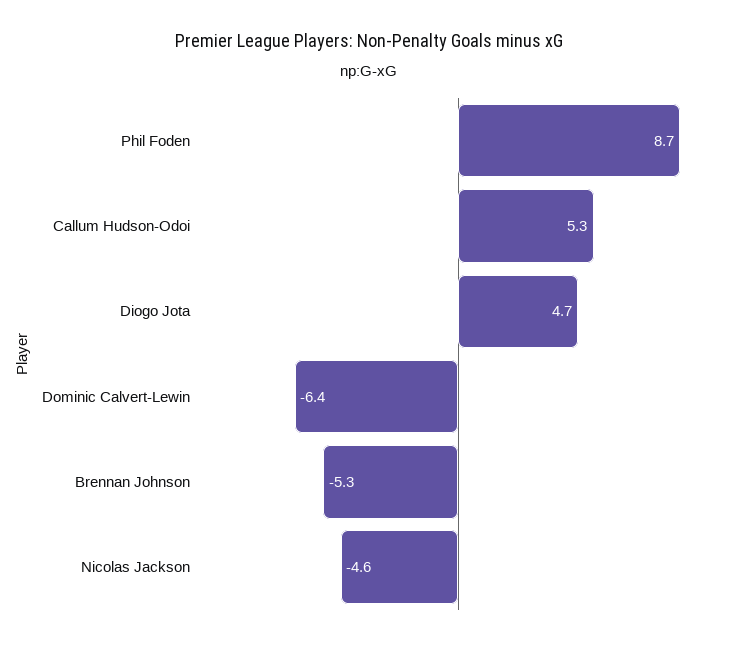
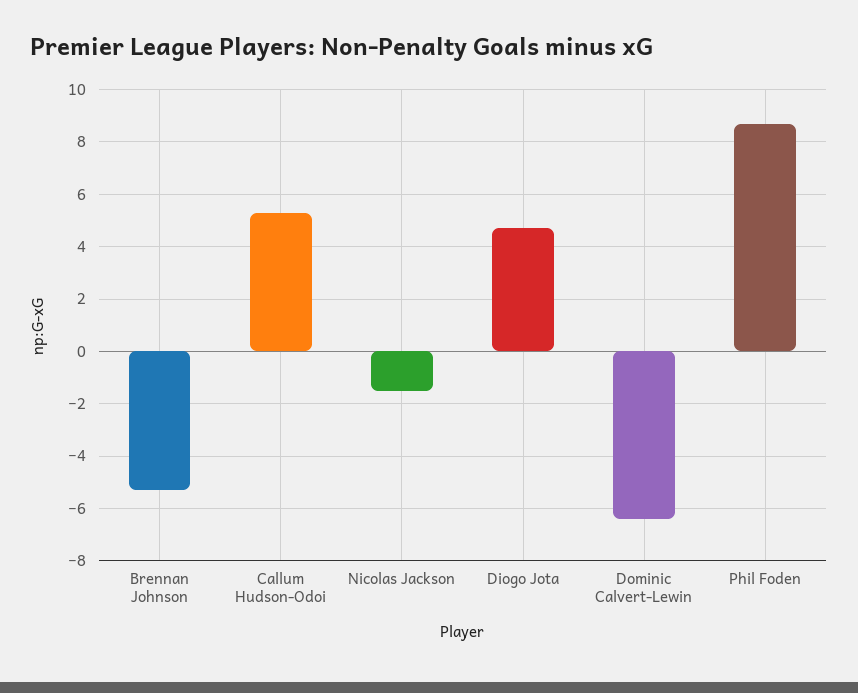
  {
    "Phil Foden": 8.7,
    "Callum Hudson-Odoi": 5.3,
    "Diogo Jota": 4.7,
    "Dominic Calvert-Lewin": -6.4,
    "Brennan Johnson": -5.3,
-   "Nicolas Jackson": -4.6
+   "Nicolas Jackson": -1.5
  }

